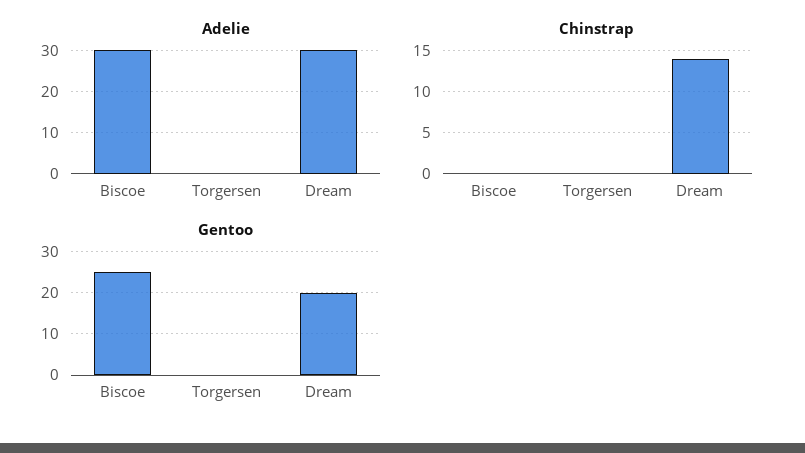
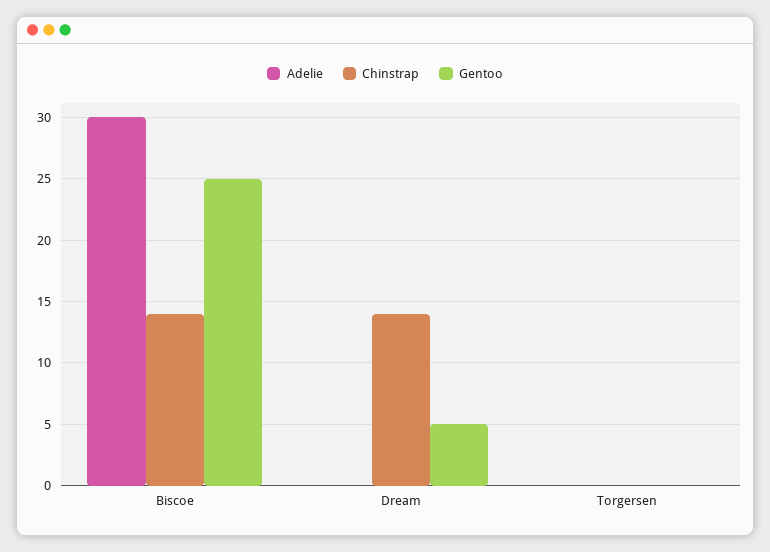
  {
    "Adelie": {
      "Biscoe": 30,
      "Torgersen": 0,
-     "Dream": 30
+     "Dream": 0
    },
    "Chinstrap": {
-     "Biscoe": 0,
+     "Biscoe": 14,
      "Torgersen": 0,
      "Dream": 14
    },
    "Gentoo": {
      "Biscoe": 25,
      "Torgersen": 0,
-     "Dream": 20
+     "Dream": 5
    }
  }

